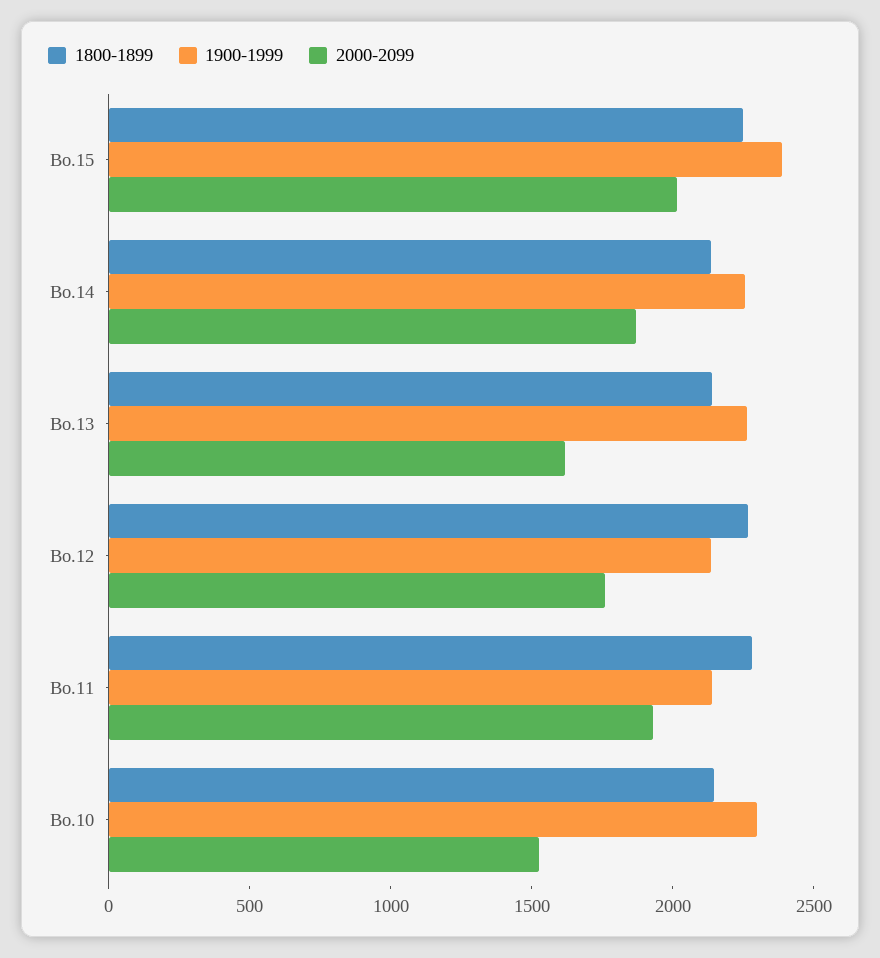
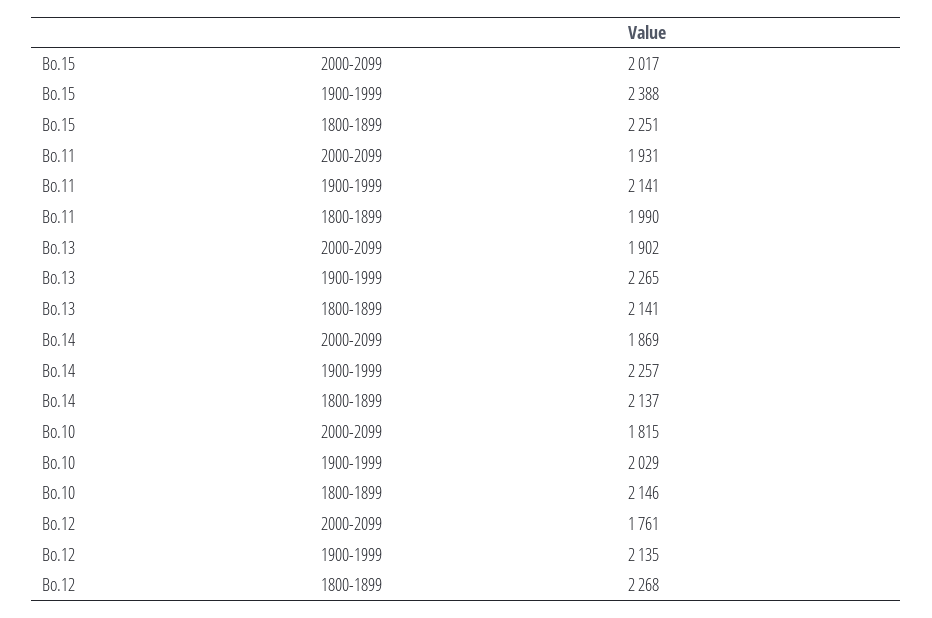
  {
    "1800-1899": {
      "Bo.15": 2251,
      "Bo.14": 2137,
      "Bo.13": 2141,
      "Bo.12": 2268,
-     "Bo.11": 2300,
+     "Bo.11": 1990,
      "Bo.10": 2146
    },
    "1900-1999": {
      "Bo.15": 2388,
      "Bo.14": 2257,
      "Bo.13": 2265,
      "Bo.12": 2135,
      "Bo.11": 2141,
-     "Bo.10": 2300
+     "Bo.10": 2029
    },
    "2000-2099": {
      "Bo.15": 2017,
      "Bo.14": 1869,
-     "Bo.13": 1600,
+     "Bo.13": 1902,
      "Bo.12": 1761,
      "Bo.11": 1931,
-     "Bo.10": 1500
+     "Bo.10": 1815
    }
  }

